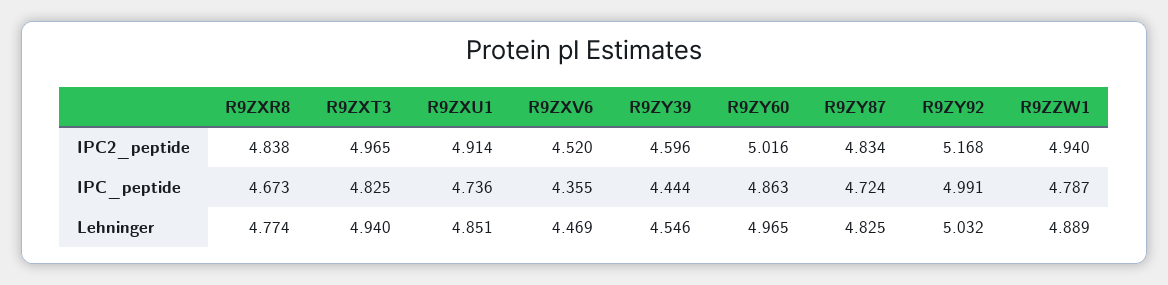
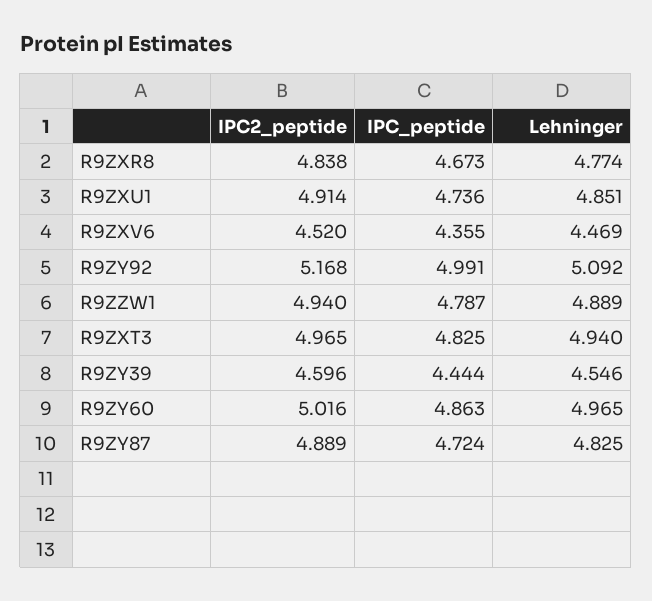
  {
    "R9ZXR8": {
      "IPC2_peptide": 4.838,
      "IPC_peptide": 4.673,
      "Lehninger": 4.774
    },
    "R9ZXT3": {
      "IPC2_peptide": 4.965,
      "IPC_peptide": 4.825,
      "Lehninger": 4.94
    },
    "R9ZXU1": {
      "IPC2_peptide": 4.914,
      "IPC_peptide": 4.736,
      "Lehninger": 4.851
    },
    "R9ZXV6": {
      "IPC2_peptide": 4.52,
      "IPC_peptide": 4.355,
      "Lehninger": 4.469
    },
    "R9ZY39": {
      "IPC2_peptide": 4.596,
      "IPC_peptide": 4.444,
      "Lehninger": 4.546
    },
    "R9ZY60": {
      "IPC2_peptide": 5.016,
      "IPC_peptide": 4.863,
      "Lehninger": 4.965
    },
    "R9ZY87": {
-     "IPC2_peptide": 4.834,
+     "IPC2_peptide": 4.889,
      "IPC_peptide": 4.724,
      "Lehninger": 4.825
    },
    "R9ZY92": {
      "IPC2_peptide": 5.168,
      "IPC_peptide": 4.991,
-     "Lehninger": 5.032
+     "Lehninger": 5.092
    },
    "R9ZZW1": {
      "IPC2_peptide": 4.94,
      "IPC_peptide": 4.787,
      "Lehninger": 4.889
    }
  }

